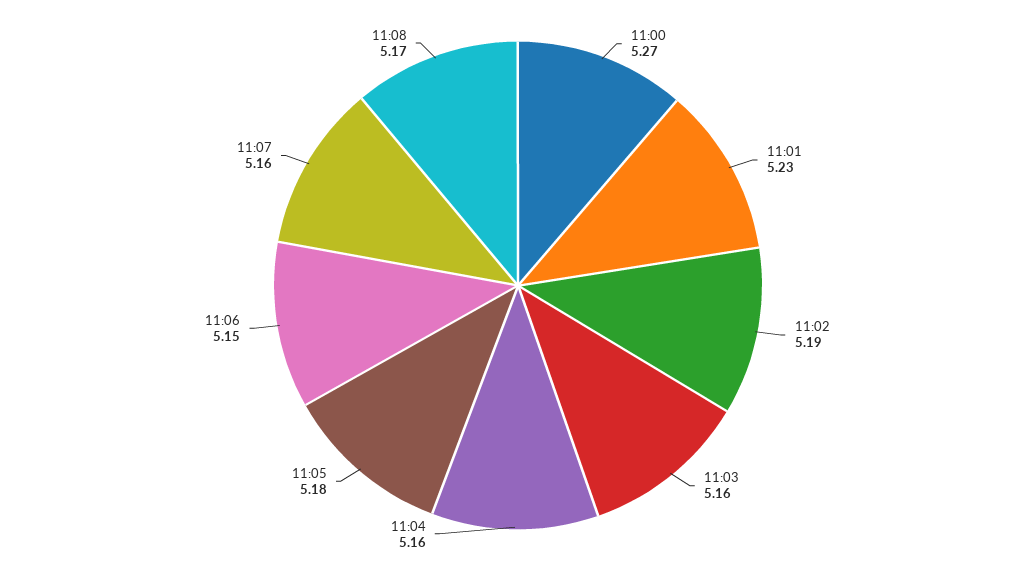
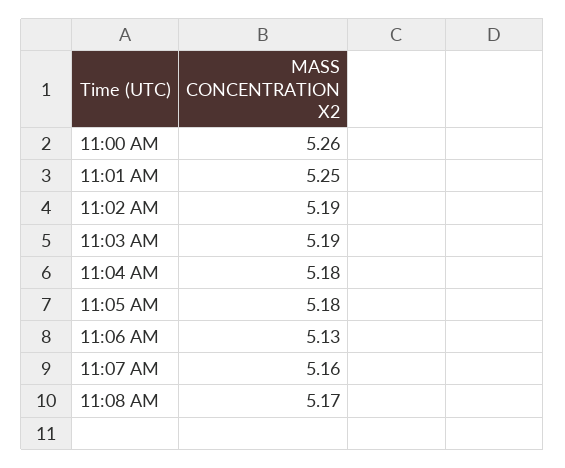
  {
-   "11:00": 5.27,
+   "11:00": 5.26,
-   "11:01": 5.23,
+   "11:01": 5.25,
    "11:02": 5.19,
-   "11:03": 5.16,
+   "11:03": 5.19,
-   "11:04": 5.16,
+   "11:04": 5.18,
    "11:05": 5.18,
-   "11:06": 5.15,
+   "11:06": 5.13,
    "11:07": 5.16,
    "11:08": 5.17
  }

